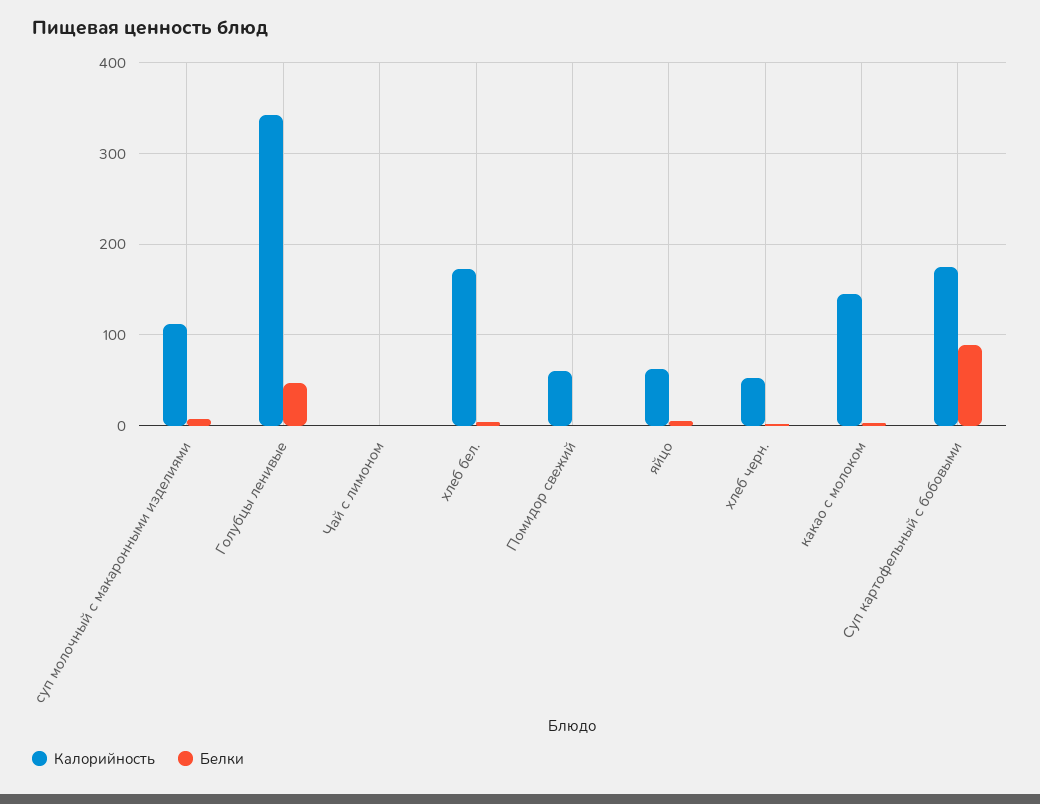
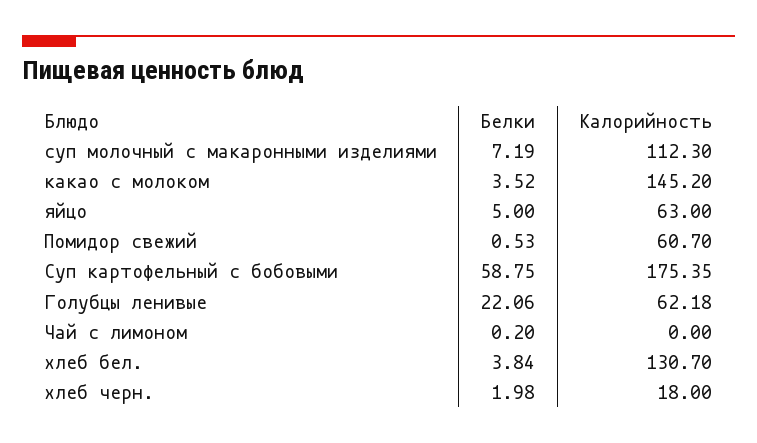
  {
    "Калорийность": {
      "суп молочный с макаронными изделиями": 112.3,
-     "Голубцы ленивые": 340,
+     "Голубцы ленивые": 62.18,
      "Чай с лимоном": 0,
-     "хлеб бел.": 170,
+     "хлеб бел.": 130.7,
      "Помидор свежий": 60.7,
      "яйцо": 63,
-     "хлеб черн.": 50,
+     "хлеб черн.": 18,
      "какао с молоком": 145.2,
      "Суп картофельный с бобовыми": 175.35
    },
    "Белки": {
      "суп молочный с макаронными изделиями": 7.19,
-     "Голубцы ленивые": 50,
+     "Голубцы ленивые": 22.06,
      "Чай с лимоном": 0.2,
      "хлеб бел.": 3.84,
      "Помидор свежий": 0.53,
      "яйцо": 5,
      "хлеб черн.": 1.98,
      "какао с молоком": 3.52,
-     "Суп картофельный с бобовыми": 90
+     "Суп картофельный с бобовыми": 58.75
    }
  }

